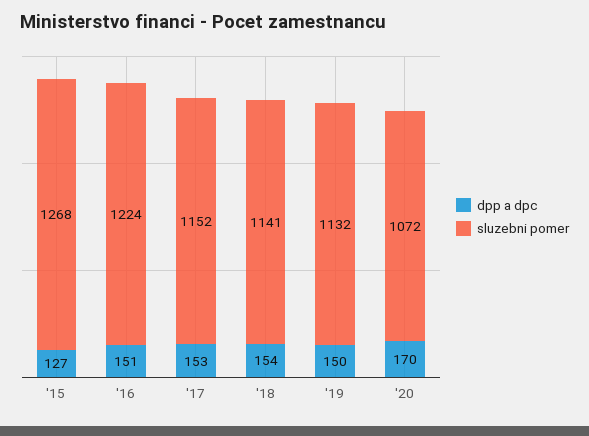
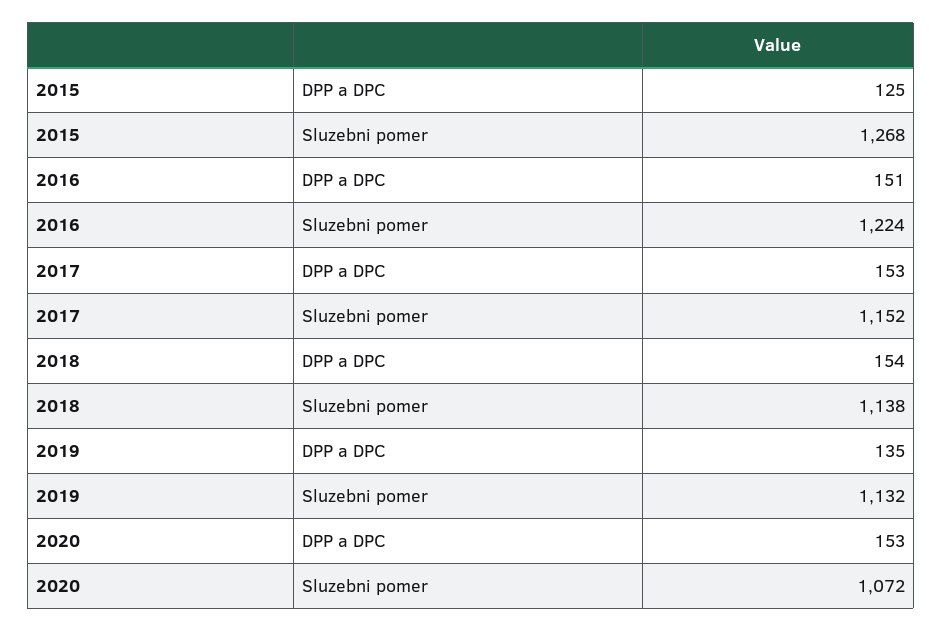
  {
    "dpp a dpc": {
-     "'15": 127,
+     "'15": 125,
      "'16": 151,
      "'17": 153,
      "'18": 154,
-     "'19": 150,
+     "'19": 135,
-     "'20": 170
+     "'20": 153
    },
    "sluzebni pomer": {
      "'15": 1268,
      "'16": 1224,
      "'17": 1152,
-     "'18": 1141,
+     "'18": 1138,
      "'19": 1132,
      "'20": 1072
    }
  }

